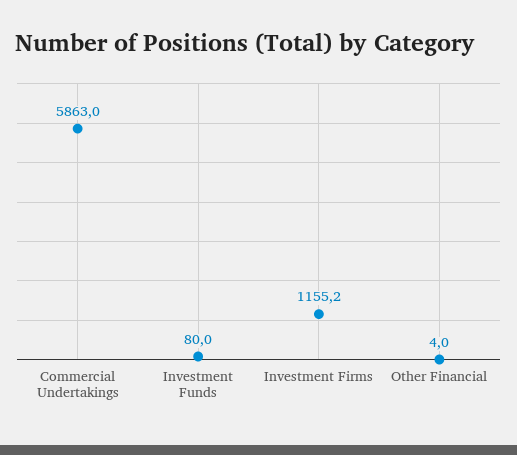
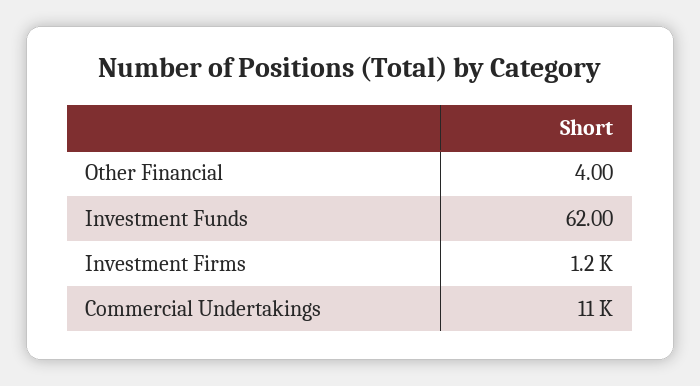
  {
-   "Commercial Undertakings": 5863,
+   "Commercial Undertakings": 11000,
-   "Investment Funds": 80,
+   "Investment Funds": 62,
    "Investment Firms": 1155.2,
    "Other Financial": 4
  }

